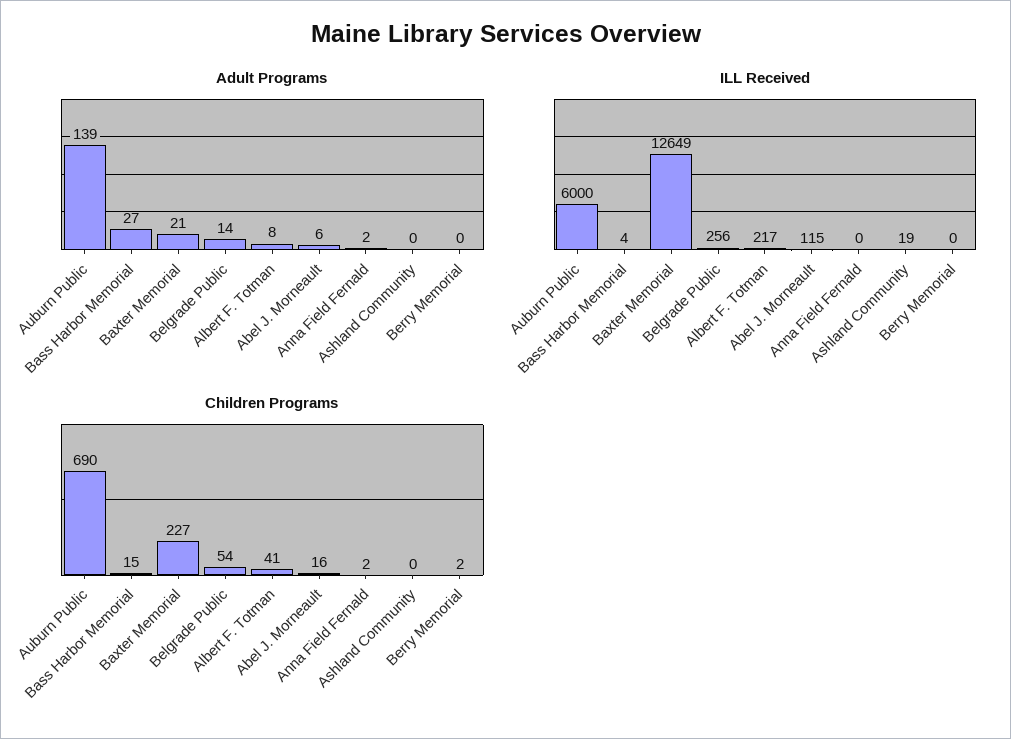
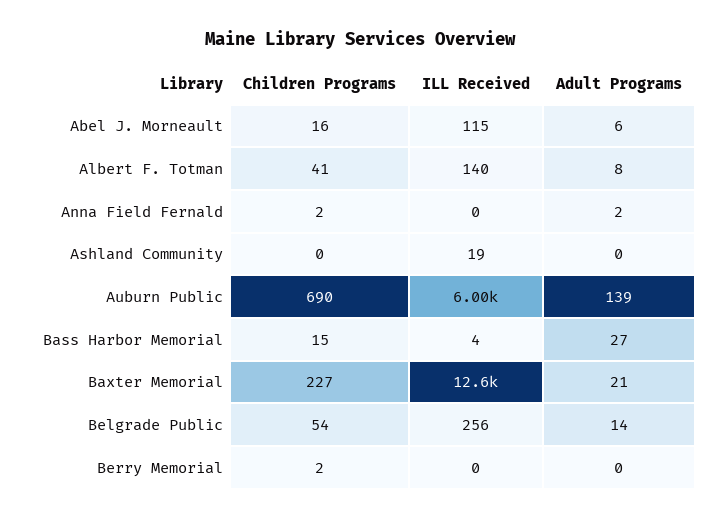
  {
    "Adult Programs": {
      "Auburn Public": 139,
      "Bass Harbor Memorial": 27,
      "Baxter Memorial": 21,
      "Belgrade Public": 14,
      "Albert F. Totman": 8,
      "Abel J. Morneault": 6,
      "Anna Field Fernald": 2,
      "Ashland Community": 0,
      "Berry Memorial": 0
    },
    "ILL Received": {
      "Auburn Public": 6000,
      "Bass Harbor Memorial": 4,
      "Baxter Memorial": 12649,
      "Belgrade Public": 256,
-     "Albert F. Totman": 217,
+     "Albert F. Totman": 140,
      "Abel J. Morneault": 115,
      "Anna Field Fernald": 0,
      "Ashland Community": 19,
      "Berry Memorial": 0
    },
    "Children Programs": {
      "Auburn Public": 690,
      "Bass Harbor Memorial": 15,
      "Baxter Memorial": 227,
      "Belgrade Public": 54,
      "Albert F. Totman": 41,
      "Abel J. Morneault": 16,
      "Anna Field Fernald": 2,
      "Ashland Community": 0,
      "Berry Memorial": 2
    }
  }

